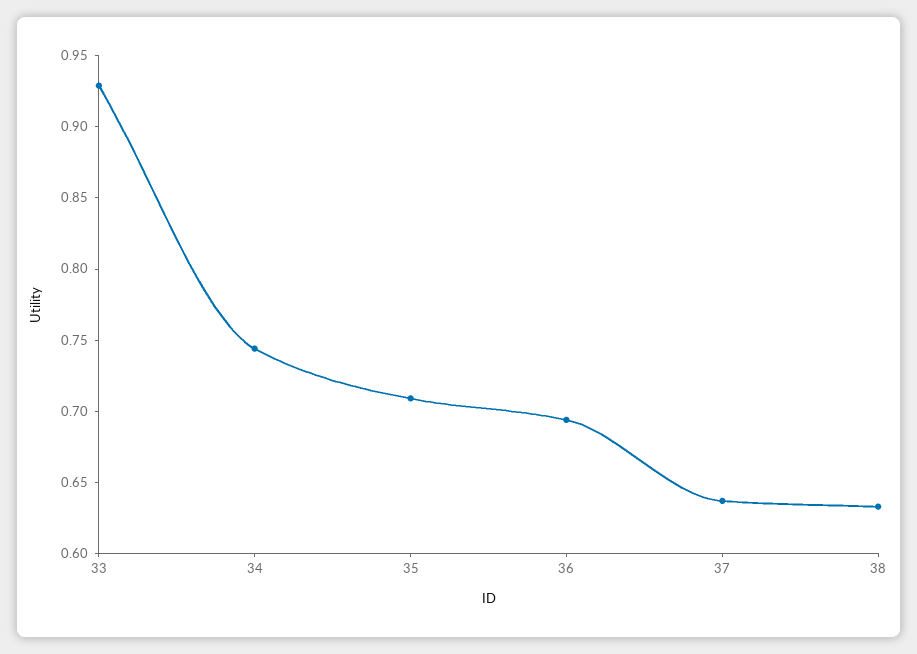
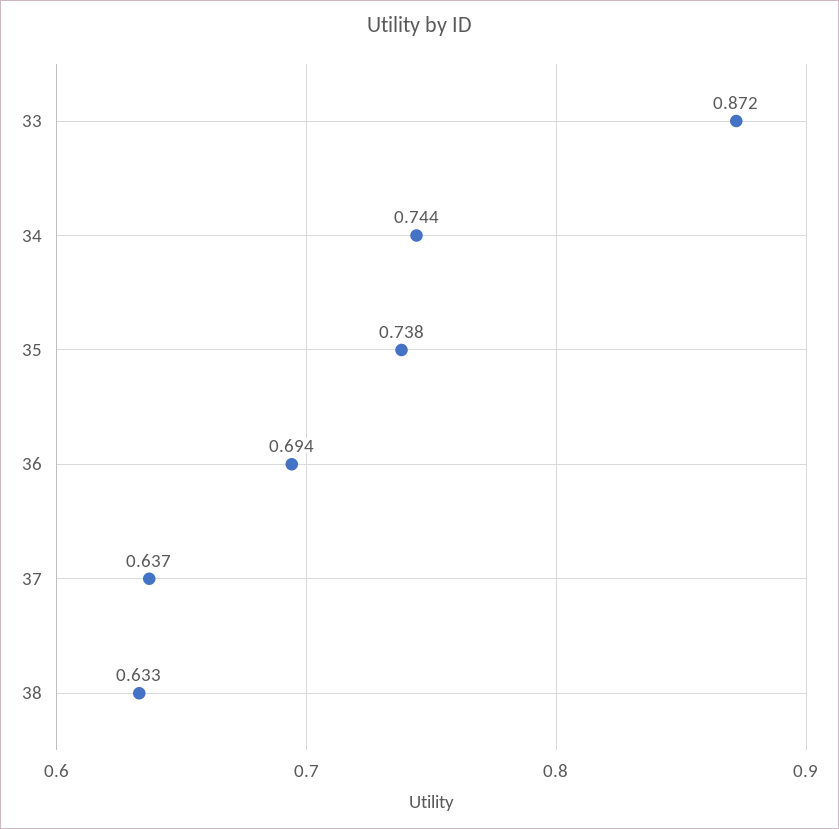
  {
-   "33": 0.93,
+   "33": 0.872,
    "34": 0.744,
-   "35": 0.71,
+   "35": 0.738,
    "36": 0.694,
    "37": 0.637,
    "38": 0.633
  }

